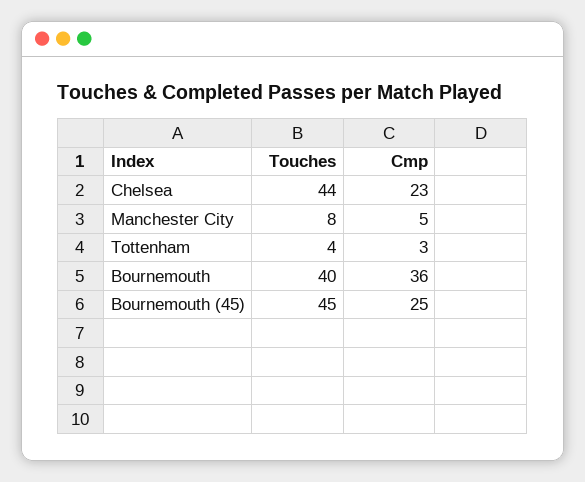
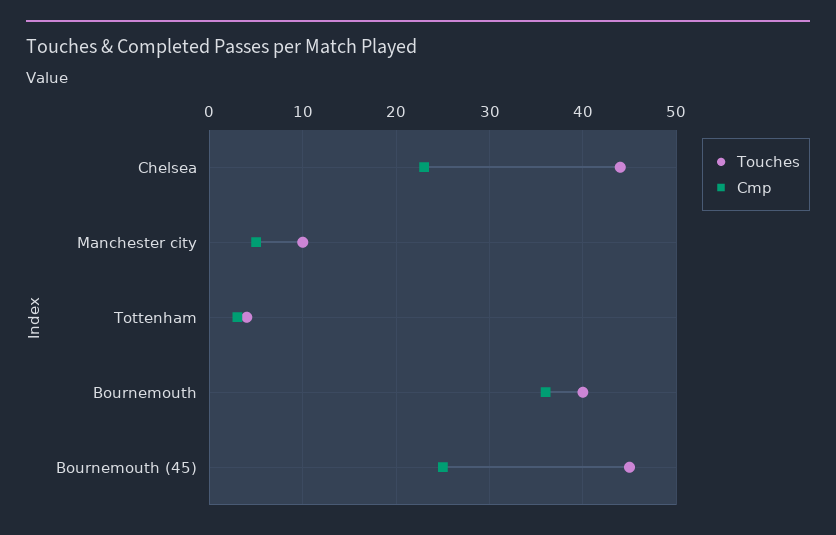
  {
    "Touches": {
      "Chelsea": 44,
-     "Manchester City": 8,
+     "Manchester City": 10,
      "Tottenham": 4,
      "Bournemouth": 40,
      "Bournemouth (45)": 45
    },
    "Cmp": {
      "Chelsea": 23,
      "Manchester City": 5,
      "Tottenham": 3,
      "Bournemouth": 36,
      "Bournemouth (45)": 25
    }
  }

